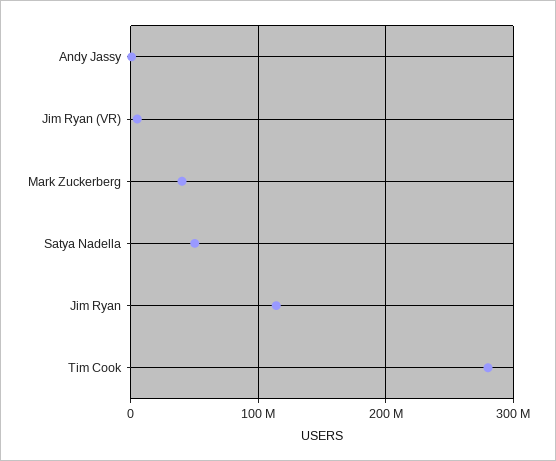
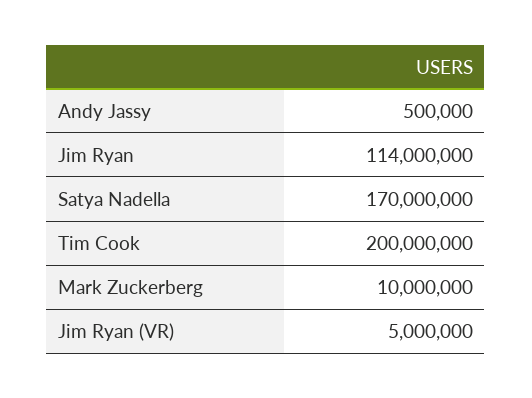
  {
    "Andy Jassy": 500000,
    "Jim Ryan (VR)": 5000000,
-   "Mark Zuckerberg": 40000000,
+   "Mark Zuckerberg": 10000000,
-   "Satya Nadella": 50000000,
+   "Satya Nadella": 170000000,
    "Jim Ryan": 114000000,
-   "Tim Cook": 280000000
+   "Tim Cook": 200000000
  }

